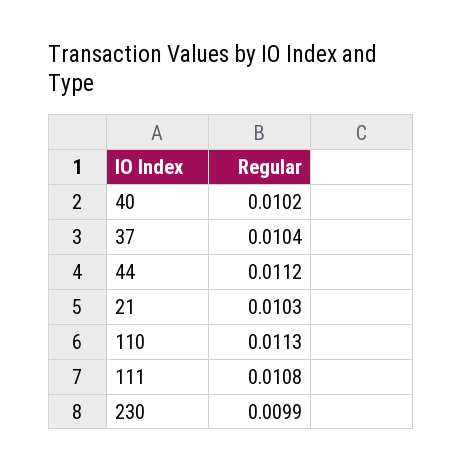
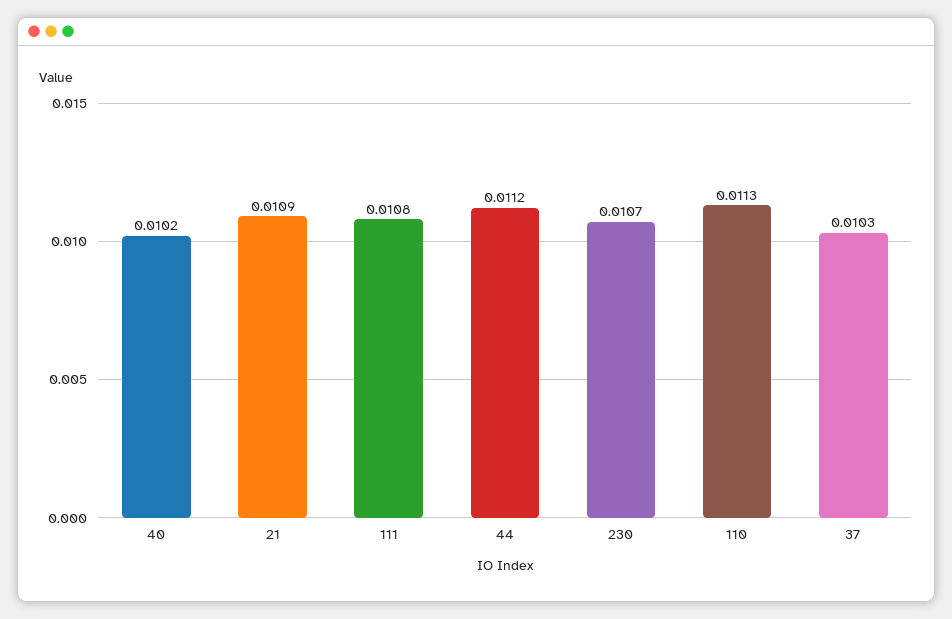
  {
    "40": 0.0102,
-   "37": 0.0104,
+   "37": 0.0103,
    "44": 0.0112,
-   "21": 0.0103,
+   "21": 0.0109,
    "110": 0.0113,
    "111": 0.0108,
-   "230": 0.0099
+   "230": 0.0107
  }

